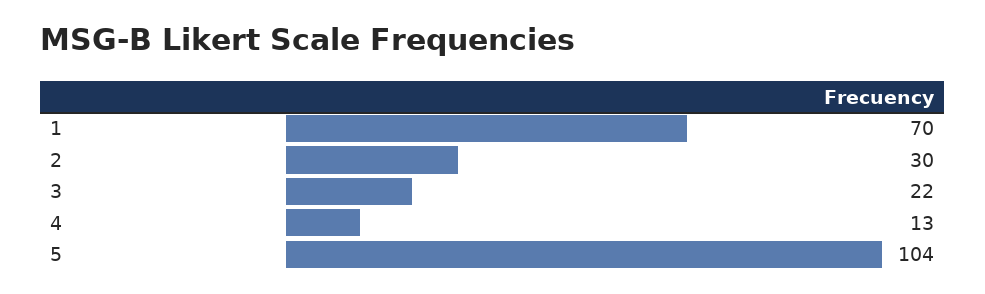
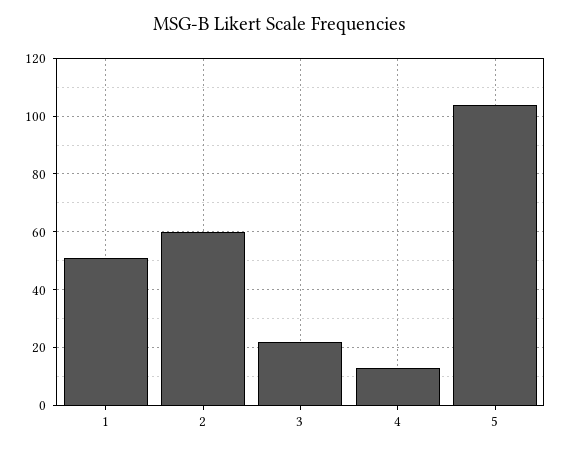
  {
-   "1": 70,
+   "1": 50,
-   "2": 30,
+   "2": 60,
    "3": 22,
    "4": 13,
    "5": 104
  }

